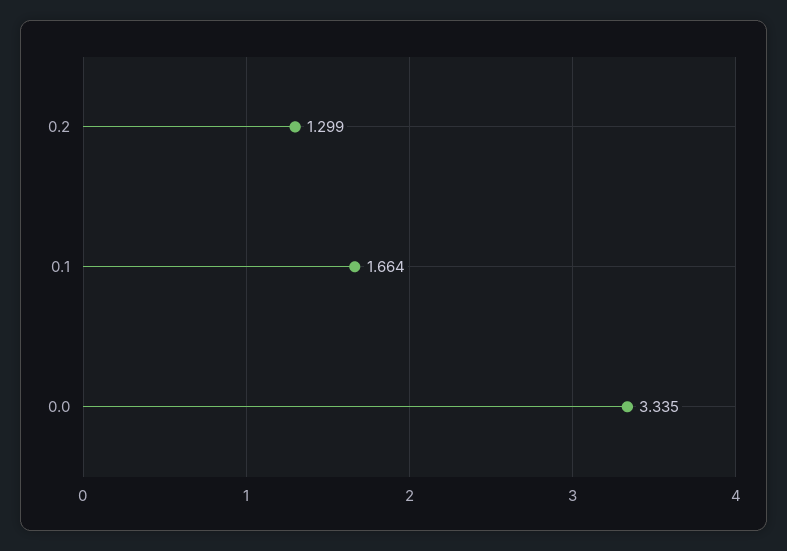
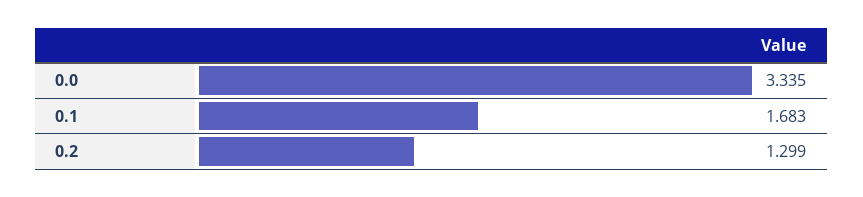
  {
    "0.2": 1.299,
-   "0.1": 1.664,
+   "0.1": 1.683,
    "0.0": 3.335
  }

